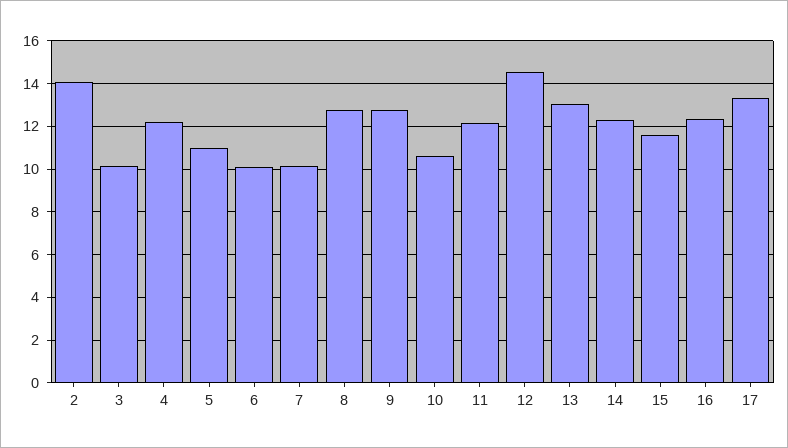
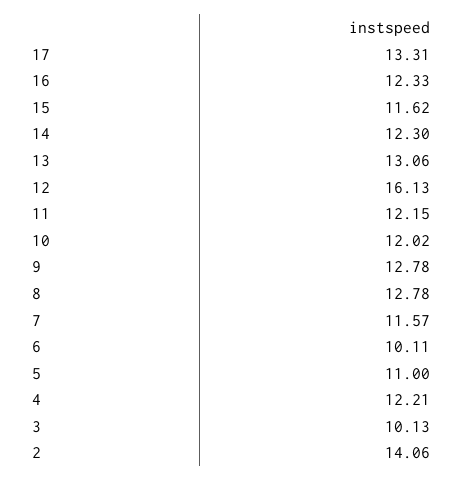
  {
    "2": 14.06,
    "3": 10.13,
    "4": 12.21,
    "5": 11,
    "6": 10.11,
-   "7": 10,
+   "7": 11.57,
    "8": 12.78,
    "9": 12.78,
-   "10": 10.5,
+   "10": 12.02,
    "11": 12.15,
-   "12": 14.5,
+   "12": 16.13,
    "13": 13.06,
    "14": 12.3,
    "15": 11.62,
    "16": 12.33,
    "17": 13.31
  }

